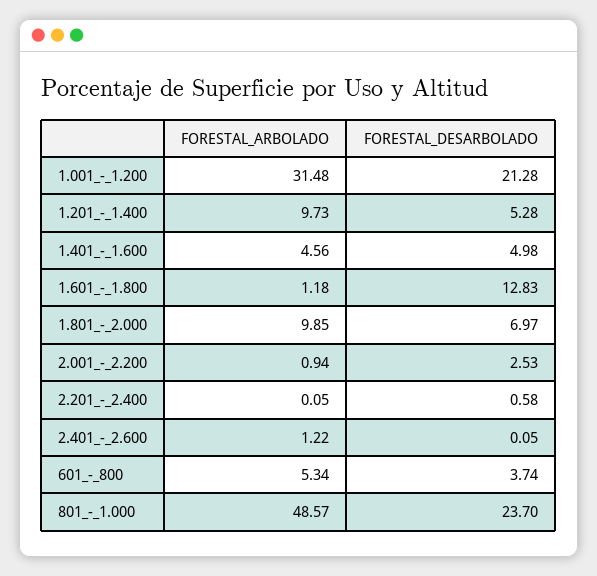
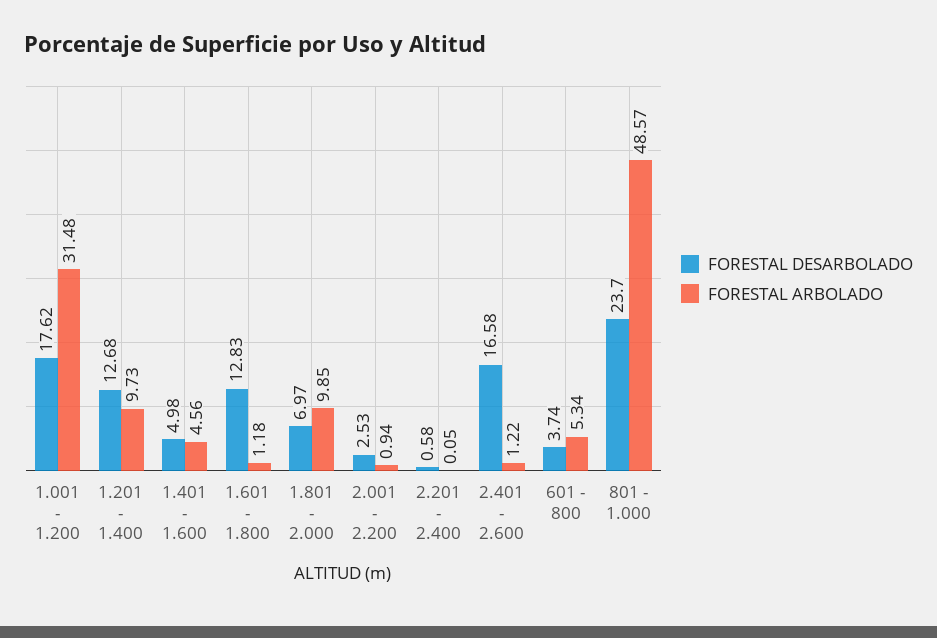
  {
    "FORESTAL_ARBOLADO": {
      "1.001_-_1.200": 31.48,
      "1.201_-_1.400": 9.73,
      "1.401_-_1.600": 4.56,
      "1.601_-_1.800": 1.18,
      "1.801_-_2.000": 9.85,
      "2.001_-_2.200": 0.94,
      "2.201_-_2.400": 0.05,
      "2.401_-_2.600": 1.22,
      "601_-_800": 5.34,
      "801_-_1.000": 48.57
    },
    "FORESTAL_DESARBOLADO": {
-     "1.001_-_1.200": 21.28,
+     "1.001_-_1.200": 17.62,
-     "1.201_-_1.400": 5.28,
+     "1.201_-_1.400": 12.68,
      "1.401_-_1.600": 4.98,
      "1.601_-_1.800": 12.83,
      "1.801_-_2.000": 6.97,
      "2.001_-_2.200": 2.53,
      "2.201_-_2.400": 0.58,
-     "2.401_-_2.600": 0.05,
+     "2.401_-_2.600": 16.58,
      "601_-_800": 3.74,
      "801_-_1.000": 23.7
    }
  }

